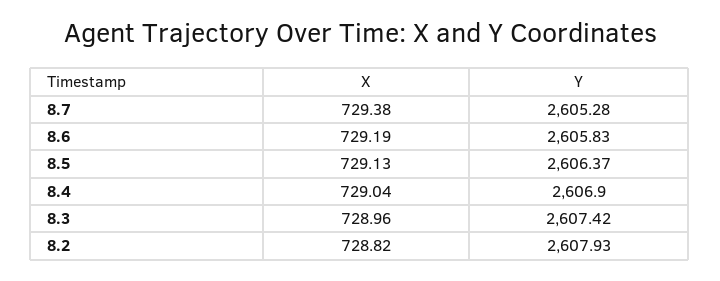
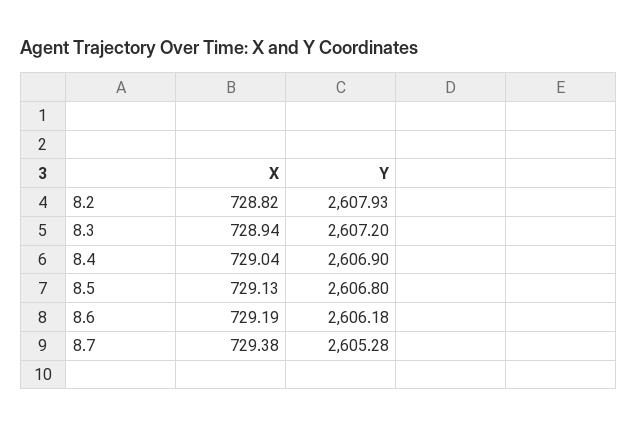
  {
    "X": {
      "8.7": 729.38,
      "8.6": 729.19,
      "8.5": 729.13,
      "8.4": 729.04,
-     "8.3": 728.96,
+     "8.3": 728.94,
      "8.2": 728.82
    },
    "Y": {
      "8.7": 2605.28,
-     "8.6": 2605.83,
+     "8.6": 2606.18,
-     "8.5": 2606.37,
+     "8.5": 2606.8,
      "8.4": 2606.9,
-     "8.3": 2607.42,
+     "8.3": 2607.2,
      "8.2": 2607.93
    }
  }

